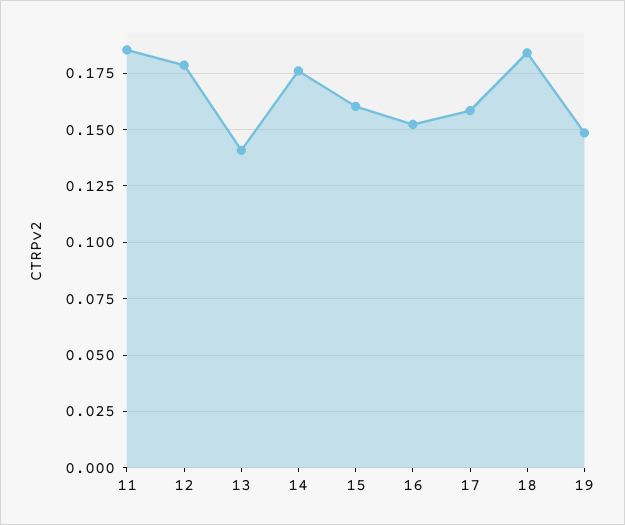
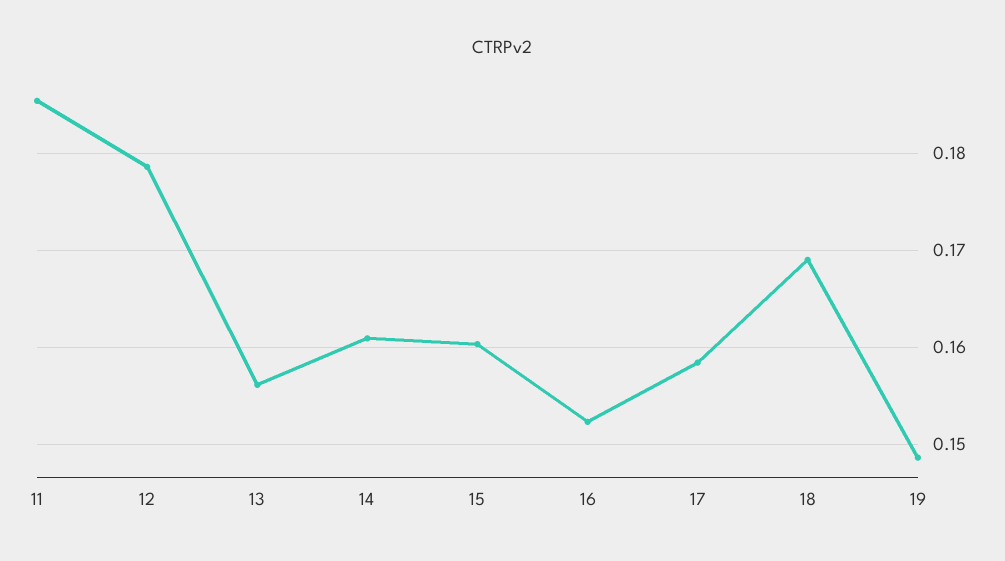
  {
    "11": 0.185,
    "12": 0.179,
-   "13": 0.14,
+   "13": 0.156,
-   "14": 0.175,
+   "14": 0.161,
    "15": 0.16,
    "16": 0.152,
    "17": 0.158,
-   "18": 0.185,
+   "18": 0.169,
    "19": 0.149
  }

